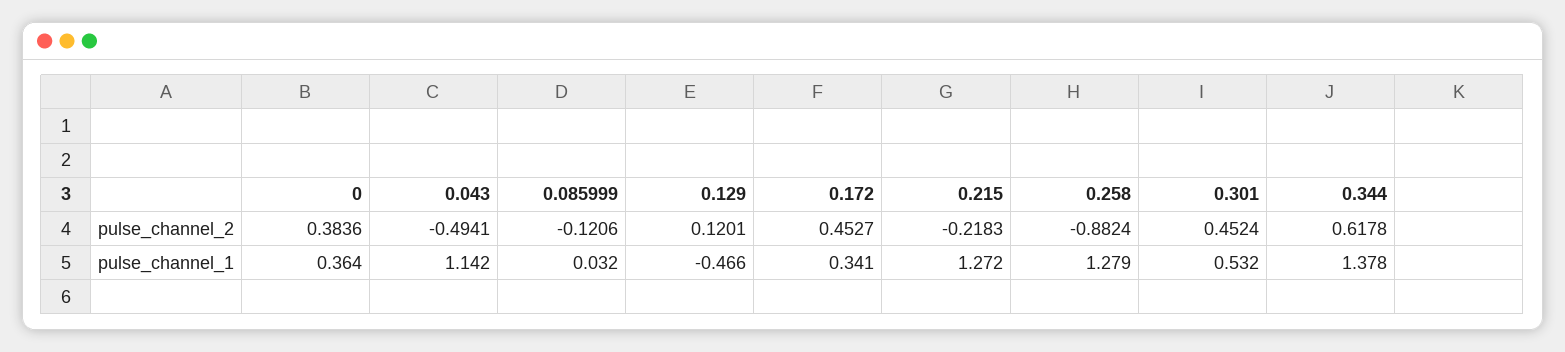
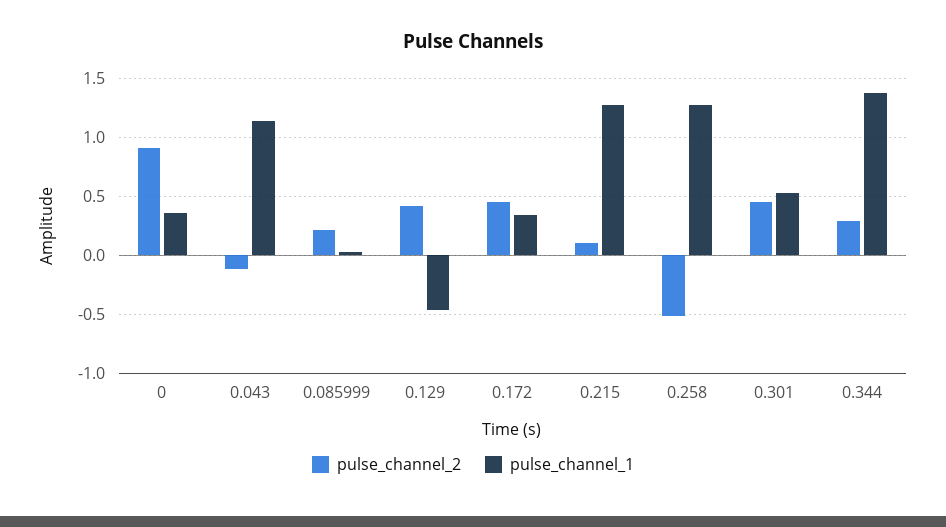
  {
    "pulse_channel_2": {
-     "0": 0.3836,
+     "0": 0.9,
-     "0.043": -0.4941,
+     "0.043": -0.1,
-     "0.085999": -0.1206,
+     "0.085999": 0.2,
-     "0.129": 0.1201,
+     "0.129": 0.4,
      "0.172": 0.4527,
-     "0.215": -0.2183,
+     "0.215": 0.1,
-     "0.258": -0.8824,
+     "0.258": -0.5,
      "0.301": 0.4524,
-     "0.344": 0.6178
+     "0.344": 0.3
    },
    "pulse_channel_1": {
      "0": 0.364,
      "0.043": 1.142,
      "0.085999": 0.032,
      "0.129": -0.466,
      "0.172": 0.341,
      "0.215": 1.272,
      "0.258": 1.279,
      "0.301": 0.532,
      "0.344": 1.378
    }
  }

